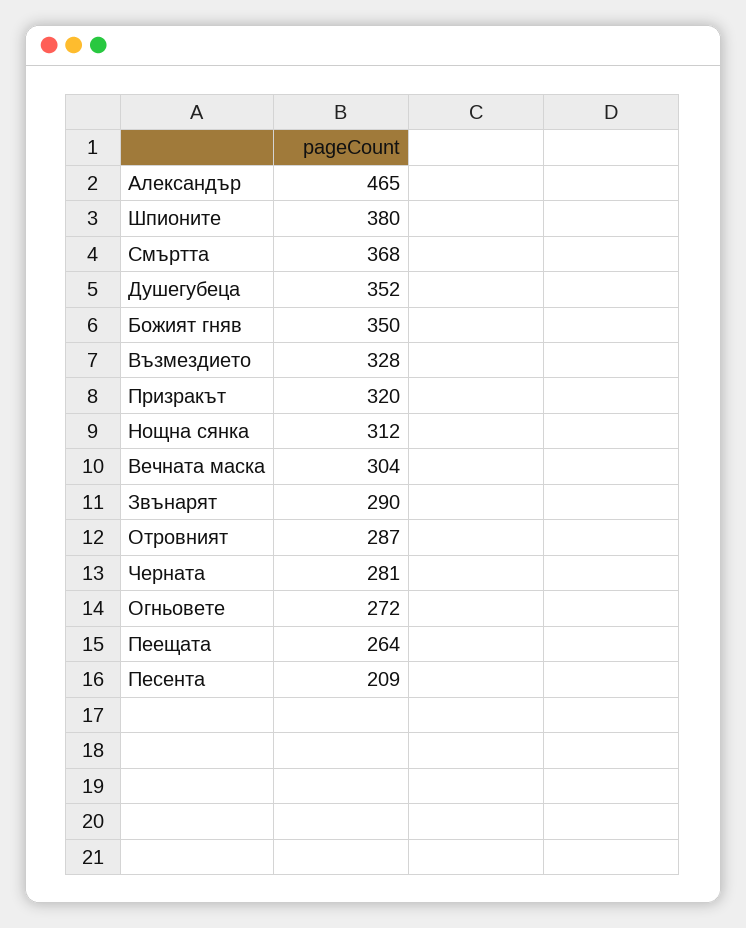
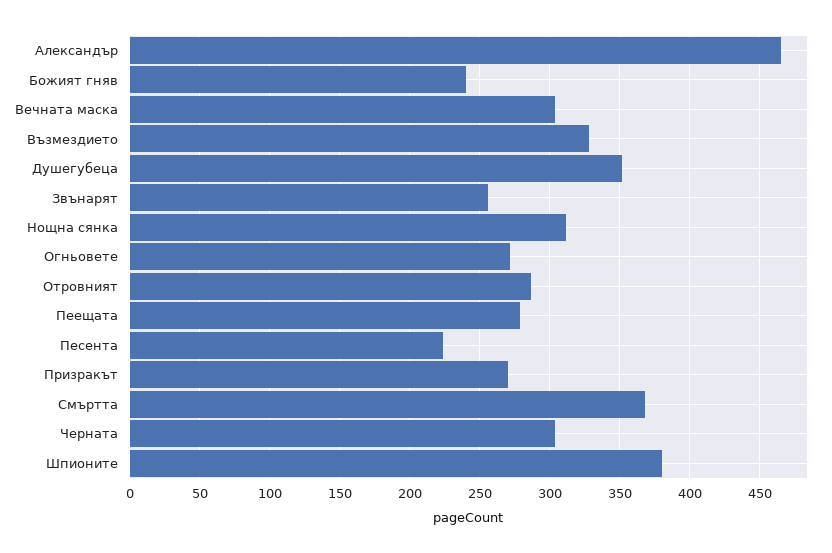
  {
    "Александър": 465,
    "Шпионите": 380,
    "Смъртта": 368,
    "Душегубеца": 352,
-   "Божият гняв": 350,
+   "Божият гняв": 240,
    "Възмездието": 328,
-   "Призракът": 320,
+   "Призракът": 270,
    "Нощна сянка": 312,
    "Вечната маска": 304,
-   "Звънарят": 290,
+   "Звънарят": 255,
    "Отровният": 287,
-   "Черната": 281,
+   "Черната": 305,
    "Огньовете": 272,
-   "Пеещата": 264,
+   "Пеещата": 280,
-   "Песента": 209
+   "Песента": 225
  }

